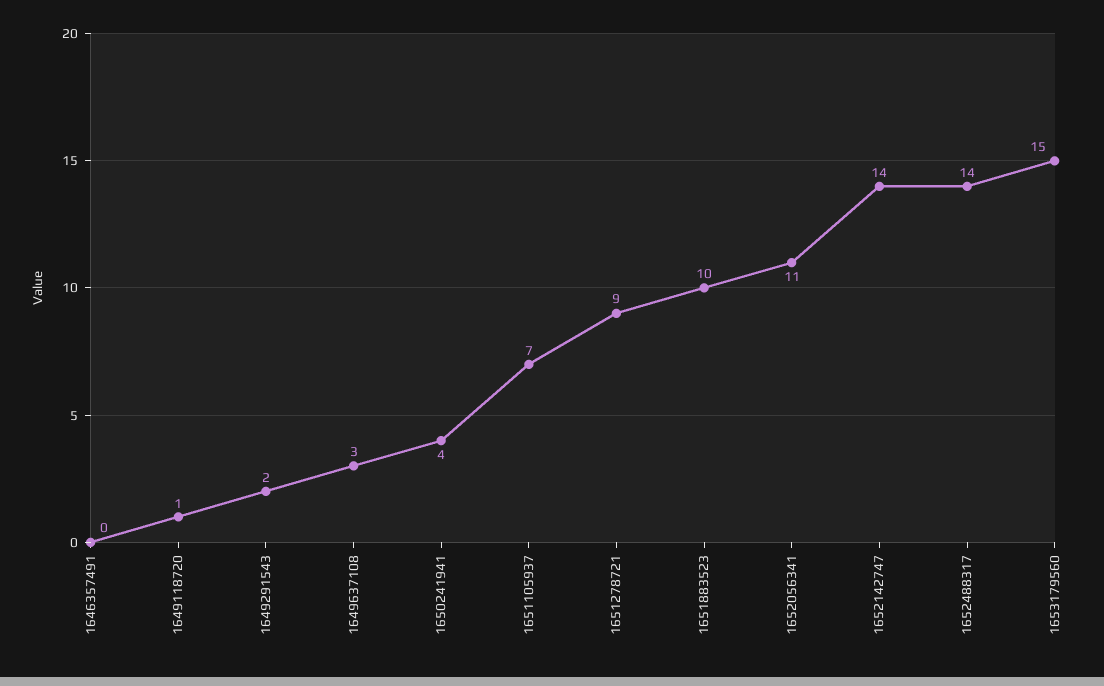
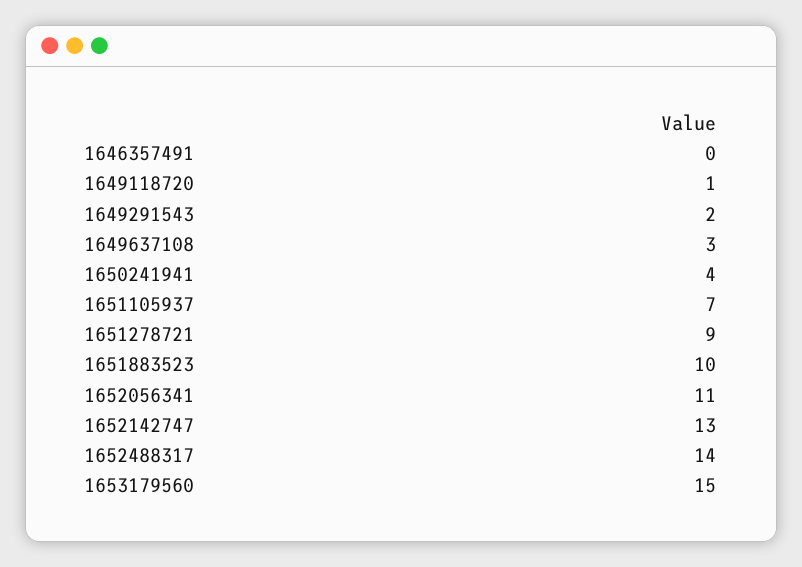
  {
    "1646357491": 0,
    "1649118720": 1,
    "1649291543": 2,
    "1649637108": 3,
    "1650241941": 4,
    "1651105937": 7,
    "1651278721": 9,
    "1651883523": 10,
    "1652056341": 11,
-   "1652142747": 14,
+   "1652142747": 13,
    "1652488317": 14,
    "1653179560": 15
  }

